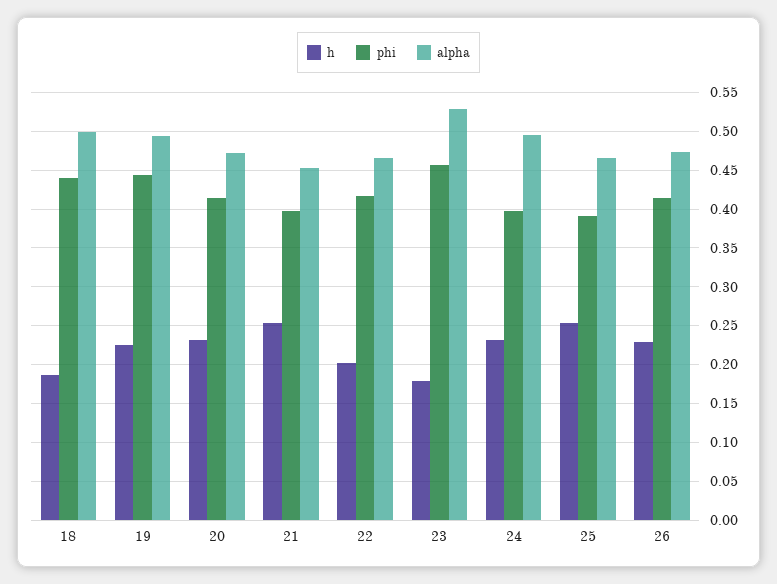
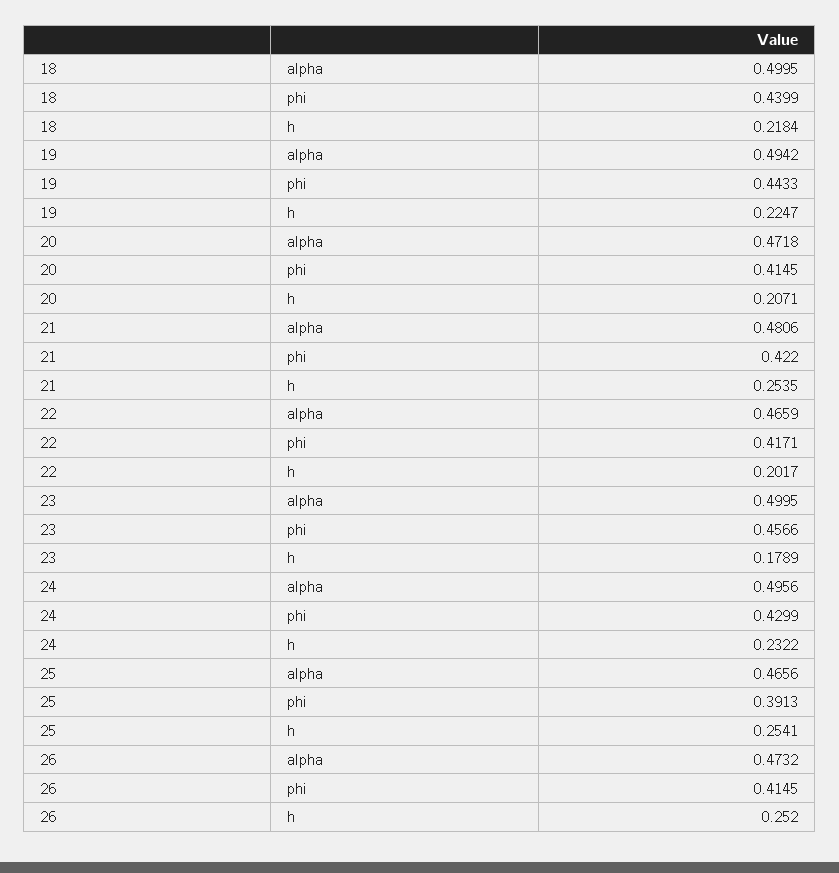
  {
    "h": {
-     "18": 0.19,
+     "18": 0.2184,
      "19": 0.2247,
-     "20": 0.23,
+     "20": 0.2071,
      "21": 0.2535,
      "22": 0.2017,
      "23": 0.1789,
      "24": 0.2322,
      "25": 0.2541,
-     "26": 0.23
+     "26": 0.252
    },
    "phi": {
      "18": 0.4399,
      "19": 0.4433,
      "20": 0.4145,
-     "21": 0.4,
+     "21": 0.422,
      "22": 0.4171,
      "23": 0.4566,
-     "24": 0.4,
+     "24": 0.4299,
      "25": 0.3913,
      "26": 0.4145
    },
    "alpha": {
      "18": 0.4995,
      "19": 0.4942,
      "20": 0.4718,
-     "21": 0.45,
+     "21": 0.4806,
      "22": 0.4659,
-     "23": 0.53,
+     "23": 0.4995,
      "24": 0.4956,
      "25": 0.4656,
      "26": 0.4732
    }
  }

